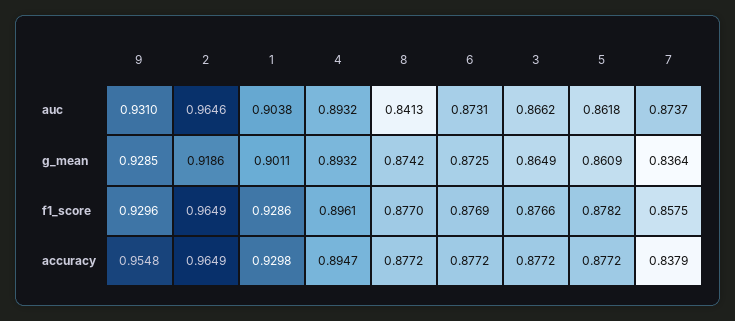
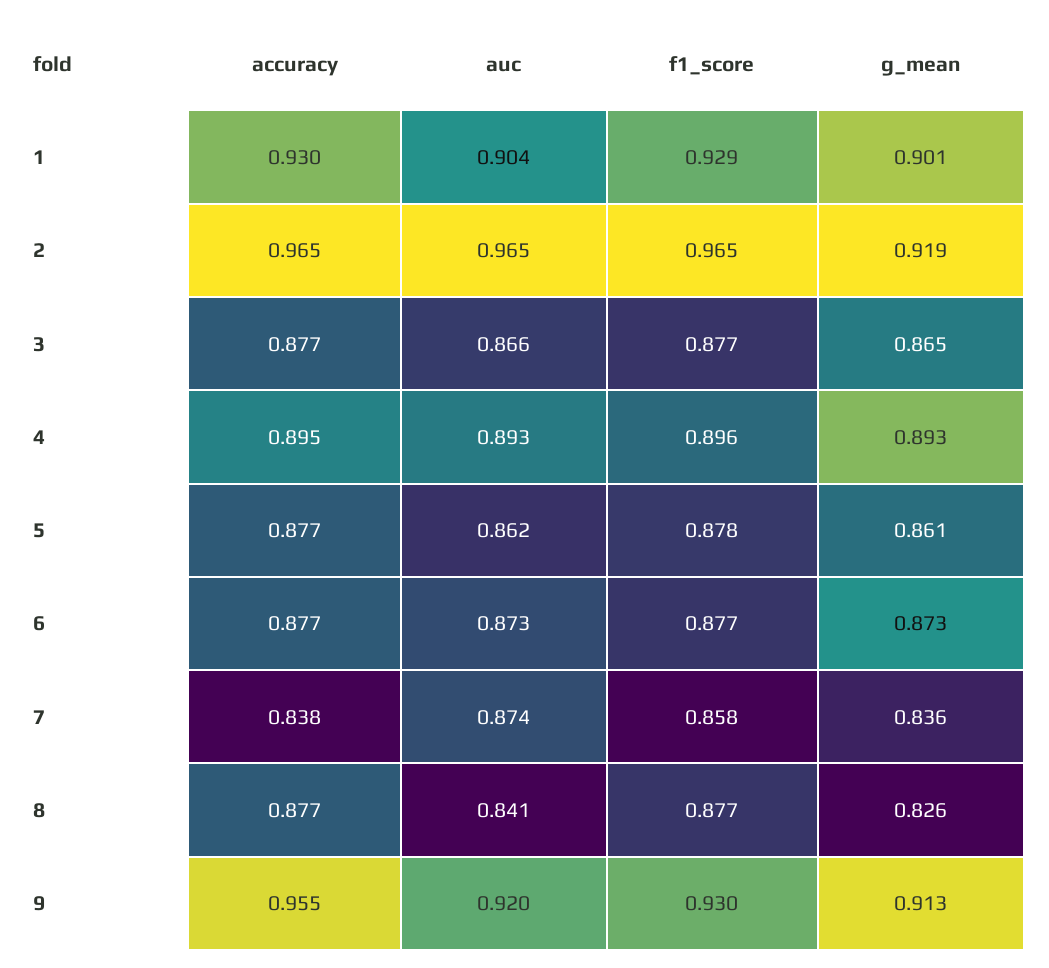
  {
    "9": {
-     "auc": 0.931,
+     "auc": 0.92,
-     "g_mean": 0.9285,
+     "g_mean": 0.913,
      "f1_score": 0.9296,
      "accuracy": 0.9548
    },
    "2": {
      "auc": 0.9646,
      "g_mean": 0.9186,
      "f1_score": 0.9649,
      "accuracy": 0.9649
    },
    "1": {
      "auc": 0.9038,
      "g_mean": 0.9011,
      "f1_score": 0.9286,
      "accuracy": 0.9298
    },
    "4": {
      "auc": 0.8932,
      "g_mean": 0.8932,
      "f1_score": 0.8961,
      "accuracy": 0.8947
    },
    "8": {
      "auc": 0.8413,
-     "g_mean": 0.8742,
+     "g_mean": 0.826,
      "f1_score": 0.877,
      "accuracy": 0.8772
    },
    "6": {
      "auc": 0.8731,
      "g_mean": 0.8725,
      "f1_score": 0.8769,
      "accuracy": 0.8772
    },
    "3": {
      "auc": 0.8662,
      "g_mean": 0.8649,
      "f1_score": 0.8766,
      "accuracy": 0.8772
    },
    "5": {
      "auc": 0.8618,
      "g_mean": 0.8609,
      "f1_score": 0.8782,
      "accuracy": 0.8772
    },
    "7": {
      "auc": 0.8737,
      "g_mean": 0.8364,
      "f1_score": 0.8575,
      "accuracy": 0.8379
    }
  }

